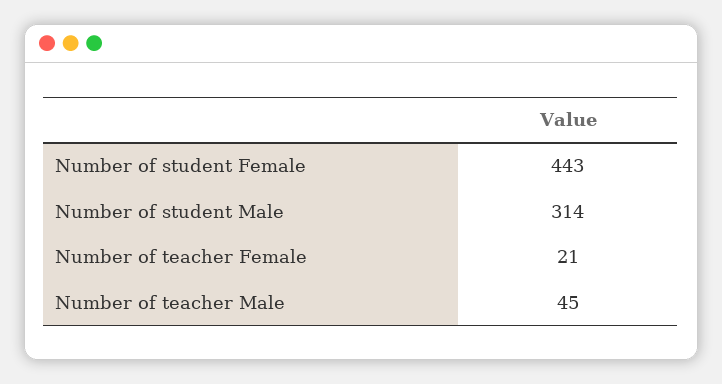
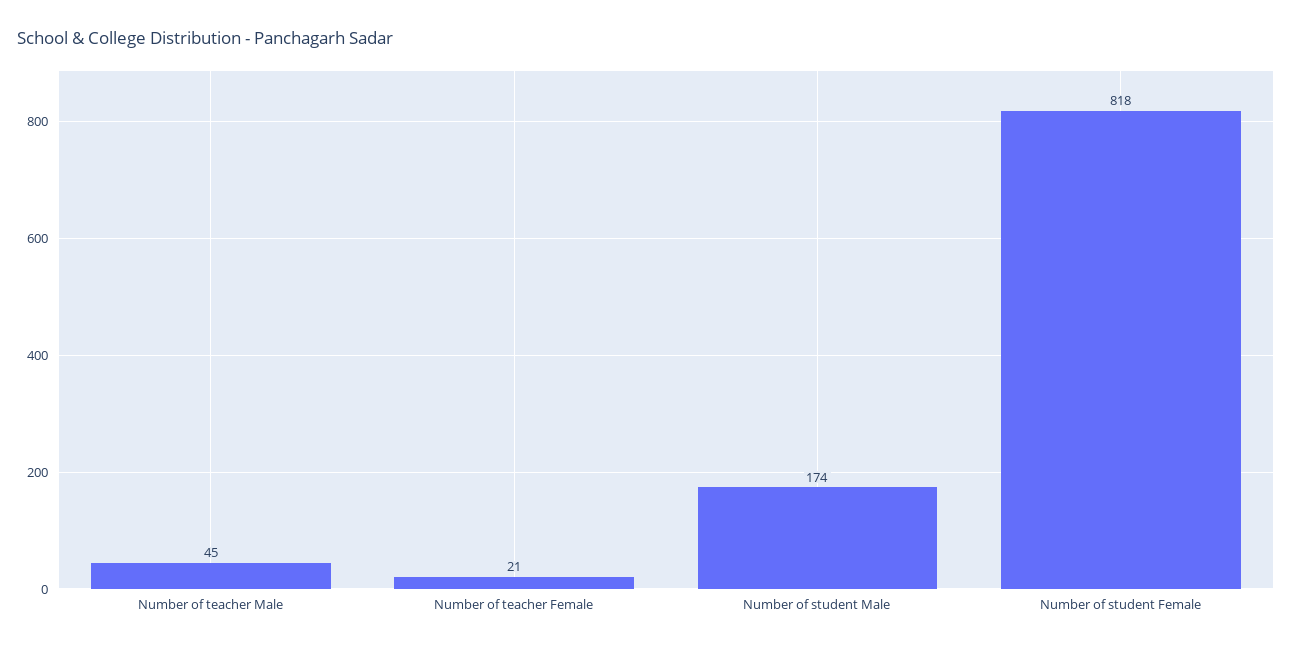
  {
-   "Number of student Female": 443,
+   "Number of student Female": 818,
-   "Number of student Male": 314,
+   "Number of student Male": 174,
    "Number of teacher Female": 21,
    "Number of teacher Male": 45
  }

